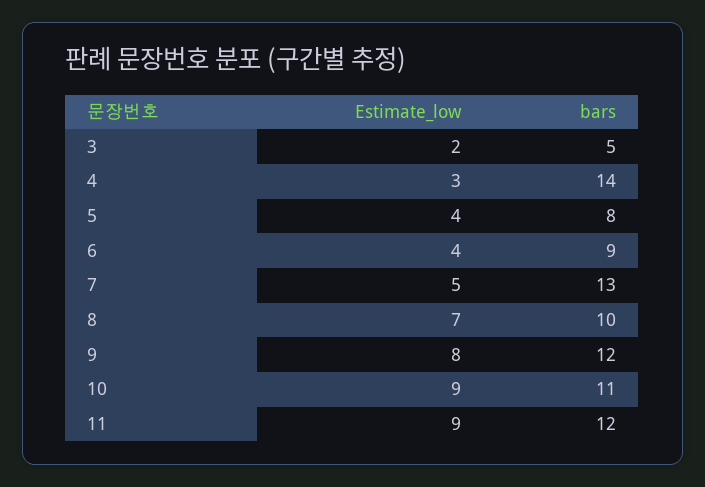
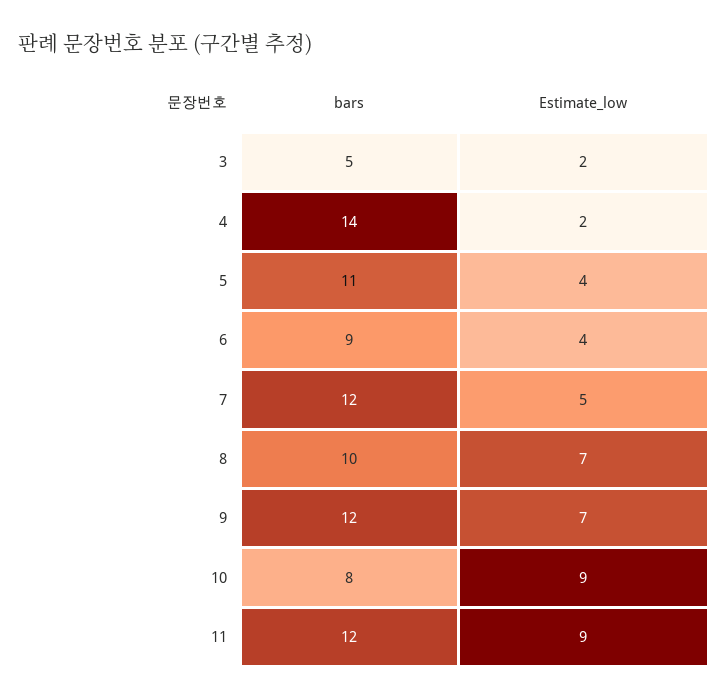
  {
    "Estimate_low": {
      "3": 2,
-     "4": 3,
+     "4": 2,
      "5": 4,
      "6": 4,
      "7": 5,
      "8": 7,
-     "9": 8,
+     "9": 7,
      "10": 9,
      "11": 9
    },
    "bars": {
      "3": 5,
      "4": 14,
-     "5": 8,
+     "5": 11,
      "6": 9,
-     "7": 13,
+     "7": 12,
      "8": 10,
      "9": 12,
-     "10": 11,
+     "10": 8,
      "11": 12
    }
  }

